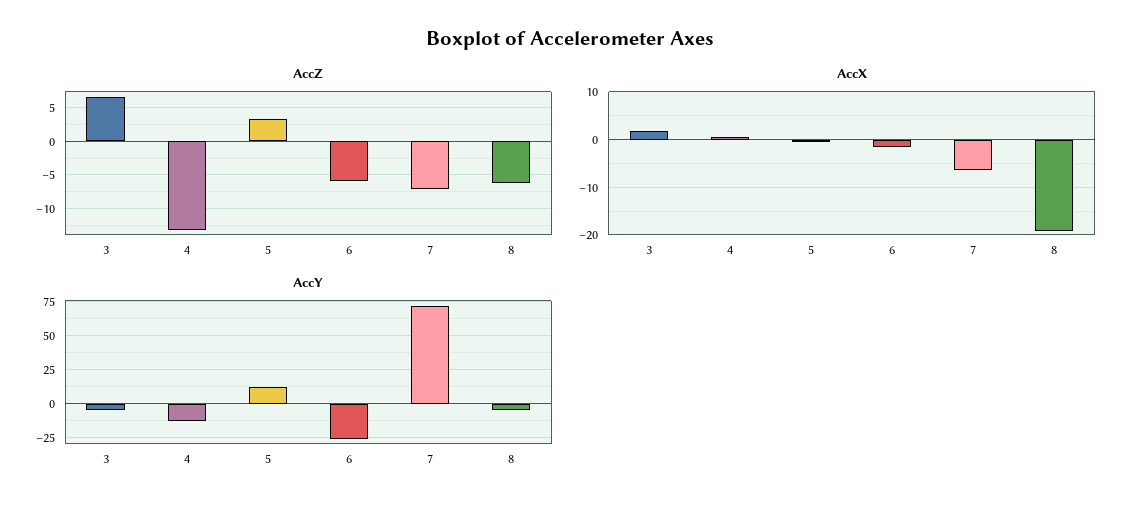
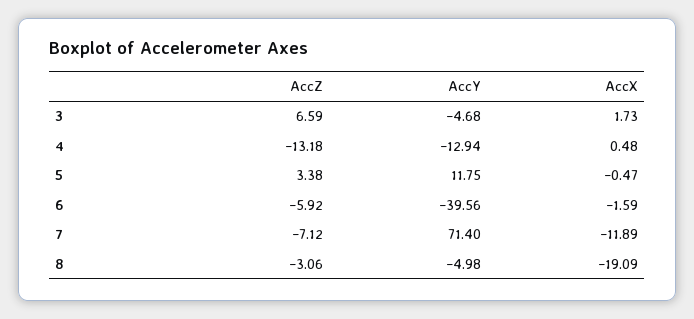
  {
    "AccZ": {
      "3": 6.59,
      "4": -13.18,
      "5": 3.38,
      "6": -5.92,
      "7": -7.12,
-     "8": -6
+     "8": -3.06
    },
    "AccX": {
      "3": 1.73,
      "4": 0.48,
      "5": -0.47,
      "6": -1.59,
-     "7": -6,
+     "7": -11.89,
      "8": -19.09
    },
    "AccY": {
      "3": -4.68,
      "4": -12.94,
      "5": 11.75,
-     "6": -25,
+     "6": -39.56,
      "7": 71.4,
      "8": -4.98
    }
  }

